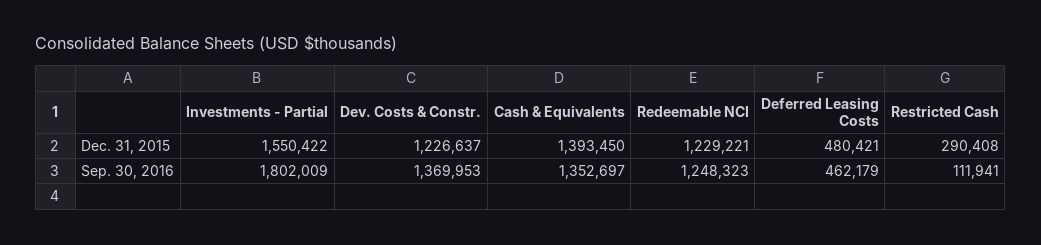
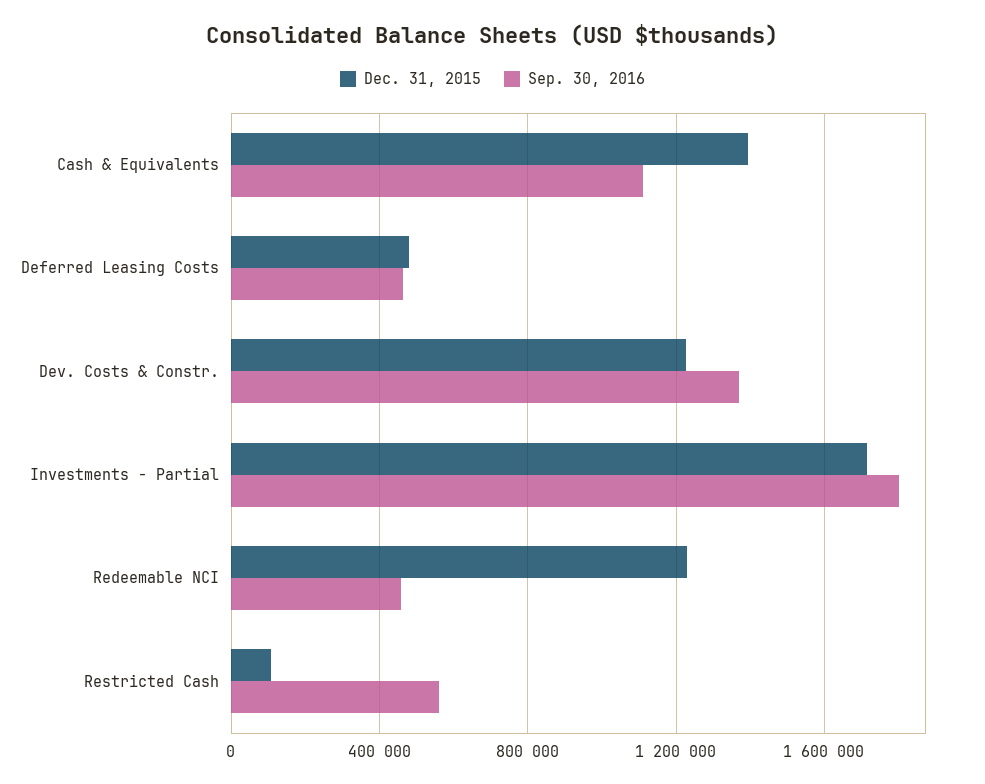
  {
    "Dec. 31, 2015": {
-     "Investments - Partial": 1550422,
+     "Investments - Partial": 1700000,
      "Dev. Costs & Constr.": 1226637,
      "Cash & Equivalents": 1393450,
      "Redeemable NCI": 1229221,
      "Deferred Leasing Costs": 480421,
-     "Restricted Cash": 290408
+     "Restricted Cash": 100000
    },
    "Sep. 30, 2016": {
      "Investments - Partial": 1802009,
      "Dev. Costs & Constr.": 1369953,
-     "Cash & Equivalents": 1352697,
+     "Cash & Equivalents": 1100000,
-     "Redeemable NCI": 1248323,
+     "Redeemable NCI": 450000,
      "Deferred Leasing Costs": 462179,
-     "Restricted Cash": 111941
+     "Restricted Cash": 550000
    }
  }

